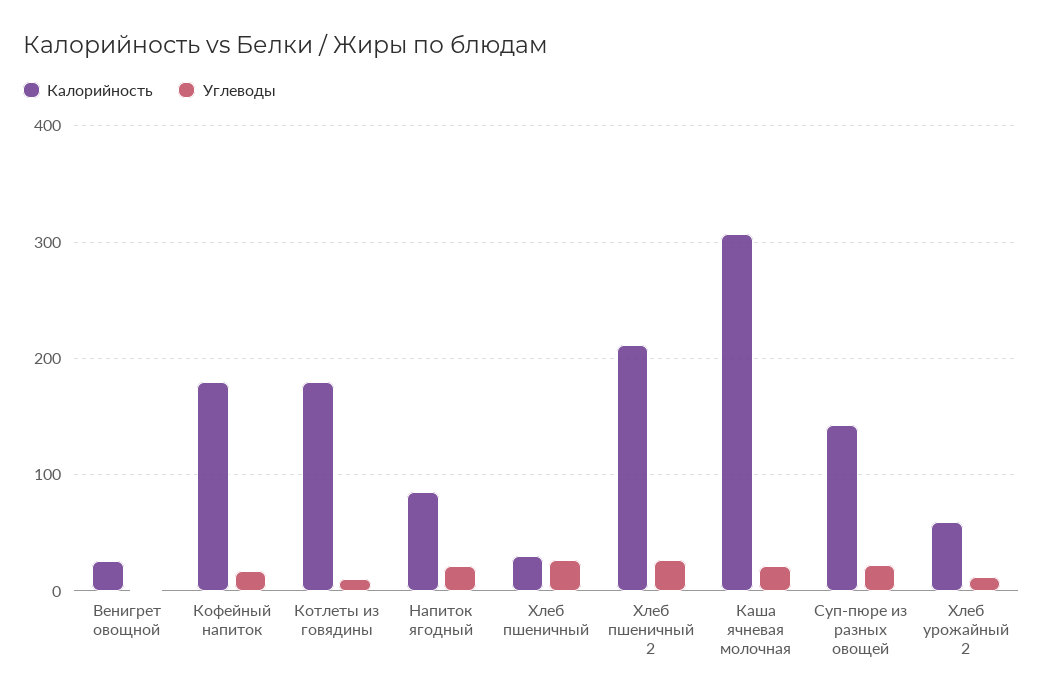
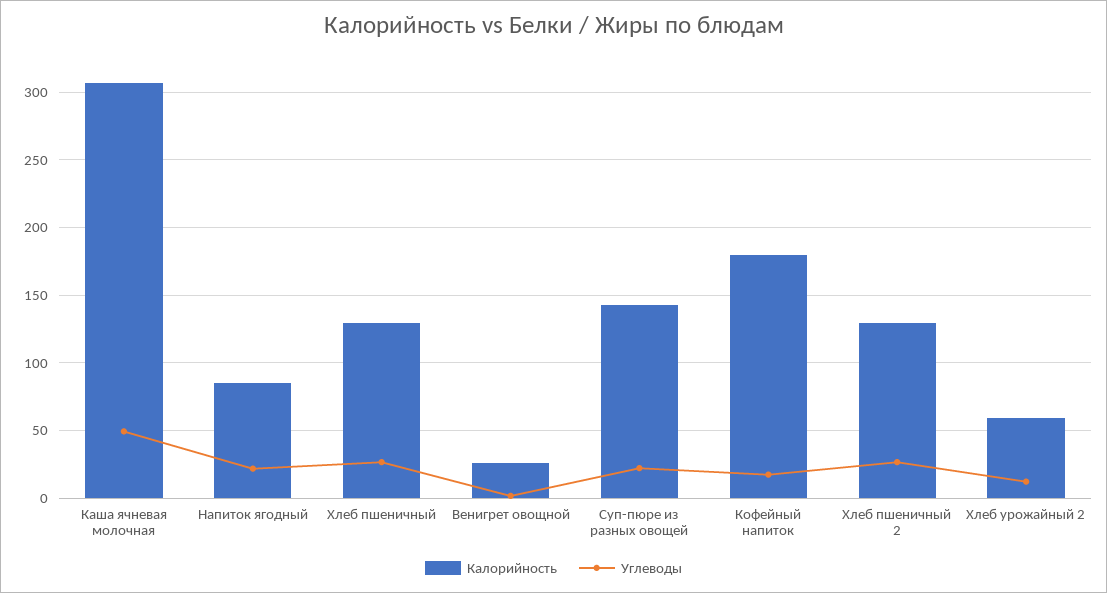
  {
    "Калорийность": {
      "Венигрет овощной": 25,
      "Кофейный напиток": 180,
-     "Котлеты из говядины": 180,
      "Напиток ягодный": 85,
-     "Хлеб пшеничный": 30,
+     "Хлеб пшеничный": 130,
-     "Хлеб пшеничный 2": 210,
+     "Хлеб пшеничный 2": 130,
      "Каша ячневая молочная": 305,
      "Суп-пюре из разных овощей": 145,
      "Хлеб урожайный 2": 60
    },
    "Углеводы": {
      "Венигрет овощной": 0,
      "Кофейный напиток": 15,
-     "Котлеты из говядины": 10,
      "Напиток ягодный": 20,
      "Хлеб пшеничный": 25,
      "Хлеб пшеничный 2": 25,
-     "Каша ячневая молочная": 20,
+     "Каша ячневая молочная": 50,
      "Суп-пюре из разных овощей": 20,
      "Хлеб урожайный 2": 10
    }
  }

